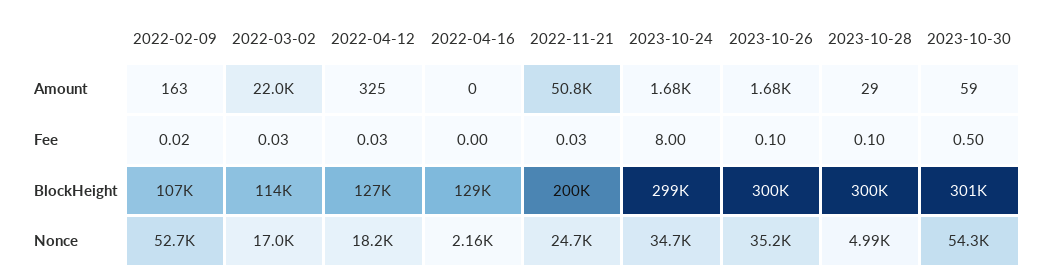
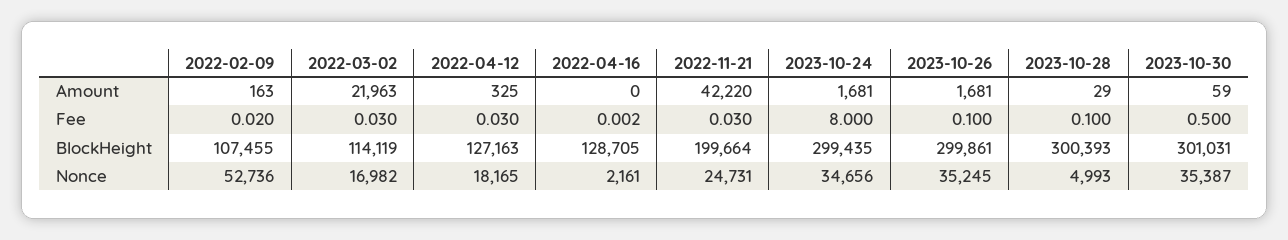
  {
    "2022-02-09": {
      "Amount": 163,
      "Fee": 0.02,
      "BlockHeight": 107455,
      "Nonce": 52736
    },
    "2022-03-02": {
      "Amount": 21963,
      "Fee": 0.03,
      "BlockHeight": 114119,
      "Nonce": 16982
    },
    "2022-04-12": {
      "Amount": 325,
      "Fee": 0.03,
      "BlockHeight": 127163,
      "Nonce": 18165
    },
    "2022-04-16": {
      "Amount": 0,
      "Fee": 0.002,
      "BlockHeight": 128705,
      "Nonce": 2161
    },
    "2022-11-21": {
-     "Amount": 50800,
+     "Amount": 42220,
      "Fee": 0.03,
      "BlockHeight": 199664,
      "Nonce": 24731
    },
    "2023-10-24": {
      "Amount": 1681,
      "Fee": 8,
      "BlockHeight": 299435,
      "Nonce": 34656
    },
    "2023-10-26": {
      "Amount": 1681,
      "Fee": 0.1,
      "BlockHeight": 299861,
      "Nonce": 35245
    },
    "2023-10-28": {
      "Amount": 29,
      "Fee": 0.1,
      "BlockHeight": 300393,
      "Nonce": 4993
    },
    "2023-10-30": {
      "Amount": 59,
      "Fee": 0.5,
      "BlockHeight": 301031,
-     "Nonce": 54300
+     "Nonce": 35387
    }
  }

